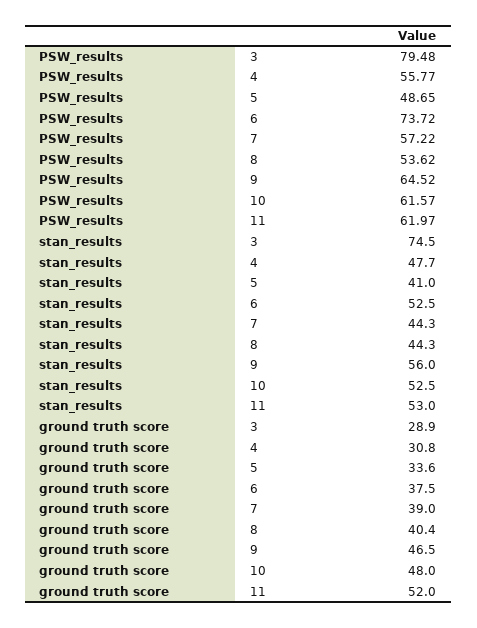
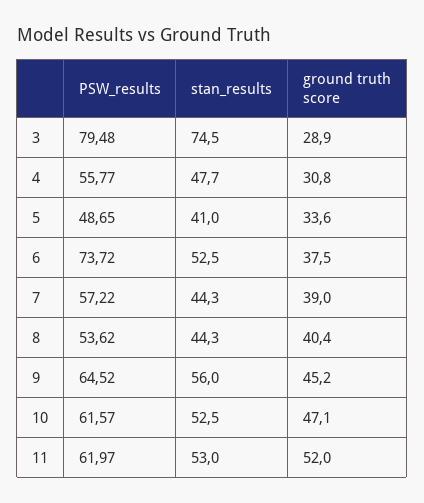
  {
    "PSW_results": {
      "3": 79.48,
      "4": 55.77,
      "5": 48.65,
      "6": 73.72,
      "7": 57.22,
      "8": 53.62,
      "9": 64.52,
      "10": 61.57,
      "11": 61.97
    },
    "stan_results": {
      "3": 74.5,
      "4": 47.7,
      "5": 41,
      "6": 52.5,
      "7": 44.3,
      "8": 44.3,
      "9": 56,
      "10": 52.5,
      "11": 53
    },
    "ground truth score": {
      "3": 28.9,
      "4": 30.8,
      "5": 33.6,
      "6": 37.5,
      "7": 39,
      "8": 40.4,
-     "9": 46.5,
+     "9": 45.2,
-     "10": 48,
+     "10": 47.1,
      "11": 52
    }
  }

